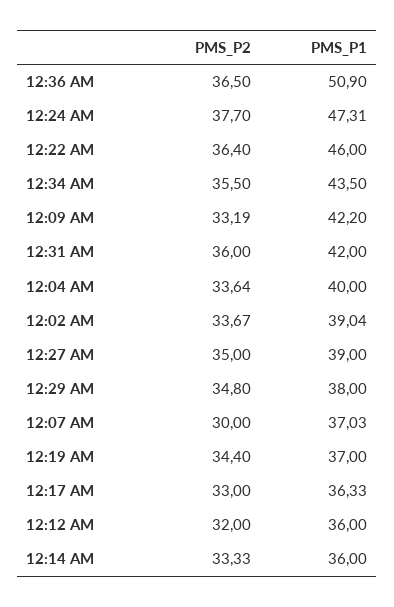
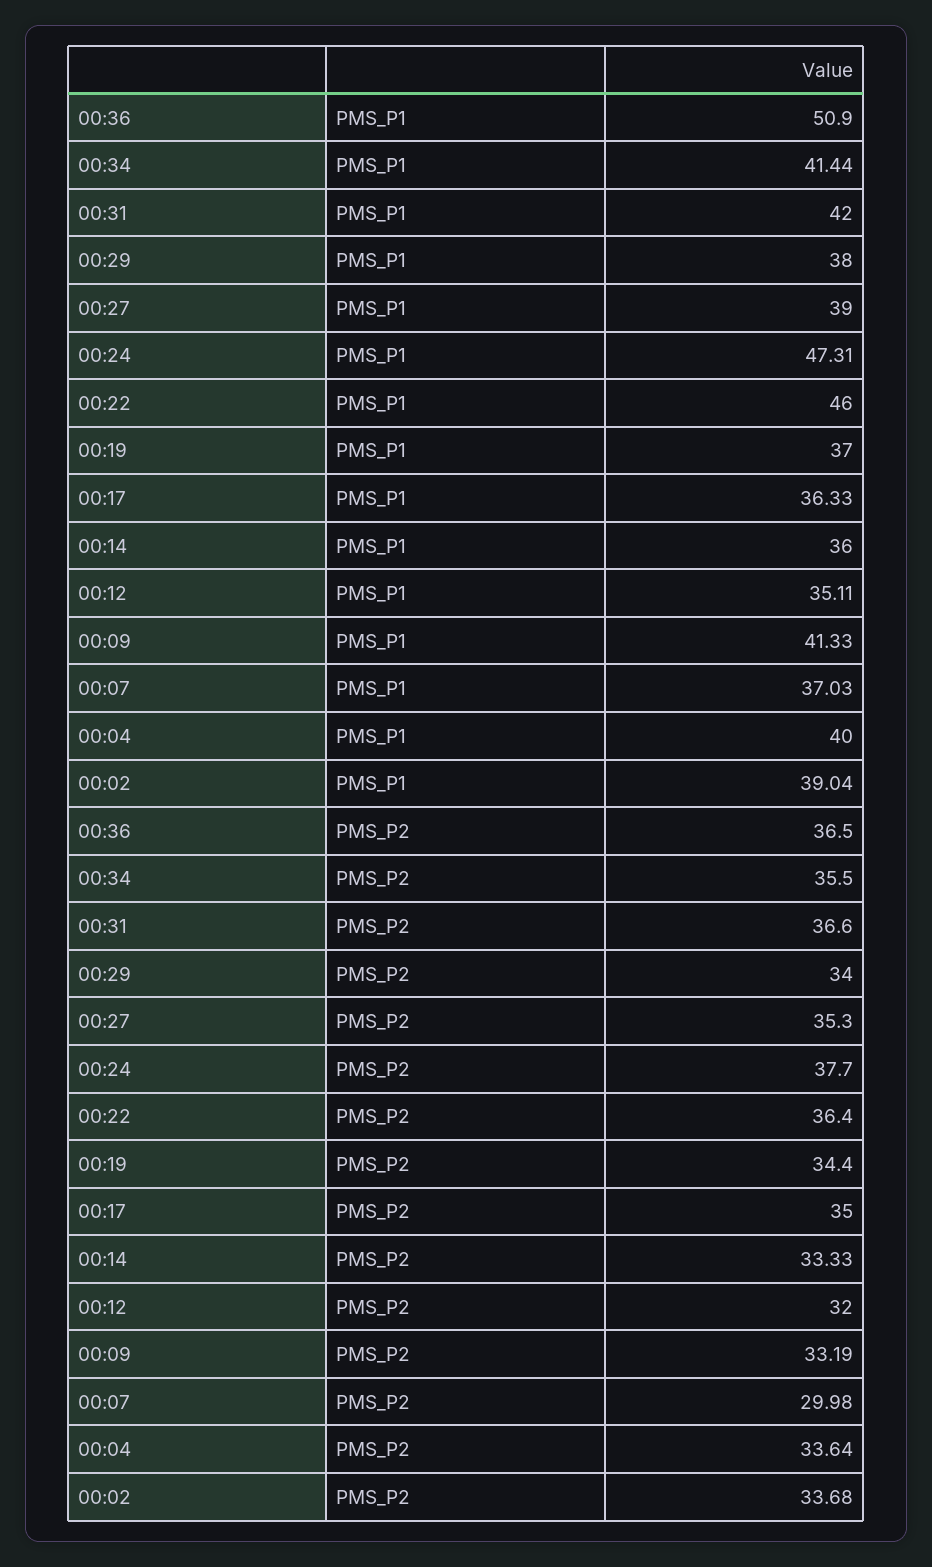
  {
    "PMS_P2": {
      "12:36 AM": 36.5,
      "12:24 AM": 37.7,
      "12:22 AM": 36.4,
      "12:34 AM": 35.5,
      "12:09 AM": 33.19,
-     "12:31 AM": 36,
+     "12:31 AM": 36.6,
      "12:04 AM": 33.64,
-     "12:02 AM": 33.67,
+     "12:02 AM": 33.68,
-     "12:27 AM": 35,
+     "12:27 AM": 35.3,
-     "12:29 AM": 34.8,
+     "12:29 AM": 34,
-     "12:07 AM": 30,
+     "12:07 AM": 29.98,
      "12:19 AM": 34.4,
-     "12:17 AM": 33,
+     "12:17 AM": 35,
      "12:12 AM": 32,
      "12:14 AM": 33.33
    },
    "PMS_P1": {
      "12:36 AM": 50.9,
      "12:24 AM": 47.31,
      "12:22 AM": 46,
-     "12:34 AM": 43.5,
+     "12:34 AM": 41.44,
-     "12:09 AM": 42.2,
+     "12:09 AM": 41.33,
      "12:31 AM": 42,
      "12:04 AM": 40,
      "12:02 AM": 39.04,
      "12:27 AM": 39,
      "12:29 AM": 38,
      "12:07 AM": 37.03,
      "12:19 AM": 37,
      "12:17 AM": 36.33,
-     "12:12 AM": 36,
+     "12:12 AM": 35.11,
      "12:14 AM": 36
    }
  }

